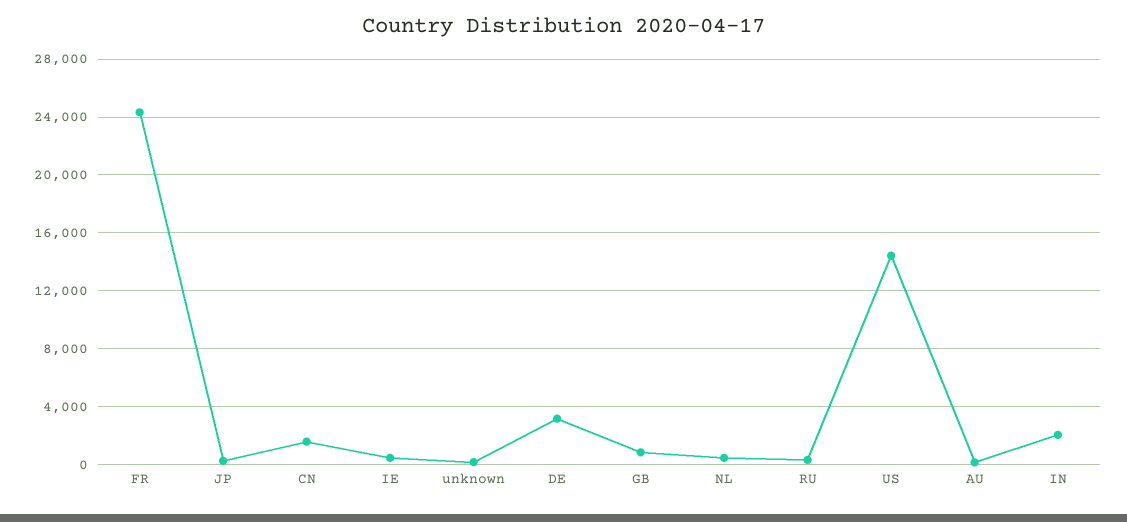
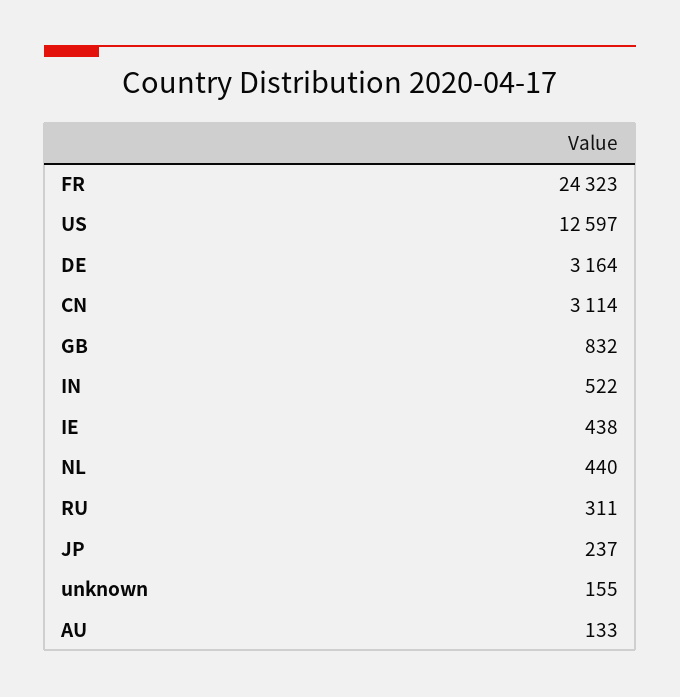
  {
    "FR": 24323,
    "JP": 237,
-   "CN": 1500,
+   "CN": 3114,
    "IE": 438,
    "unknown": 155,
    "DE": 3164,
    "GB": 832,
    "NL": 440,
    "RU": 311,
-   "US": 14500,
+   "US": 12597,
    "AU": 133,
-   "IN": 2000
+   "IN": 522
  }

